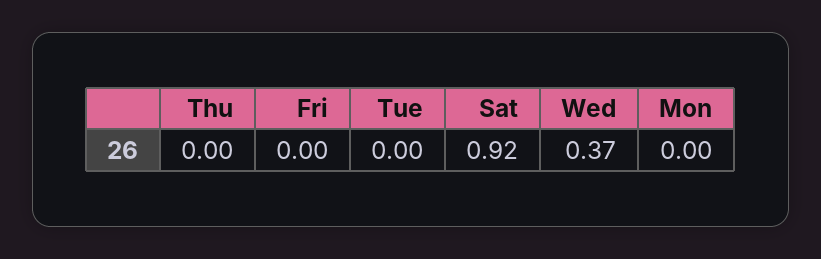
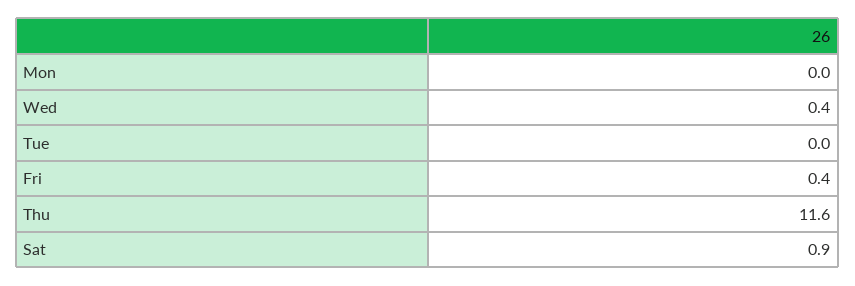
  {
-   "Thu": 0,
+   "Thu": 11.6,
-   "Fri": 0,
+   "Fri": 0.4,
    "Tue": 0,
    "Sat": 0.92,
    "Wed": 0.37,
    "Mon": 0
  }

